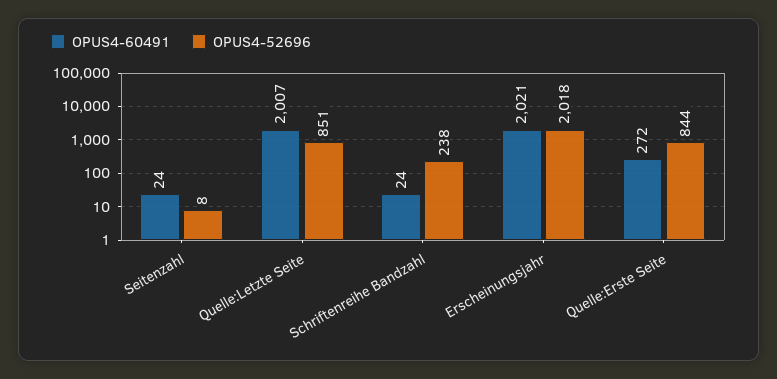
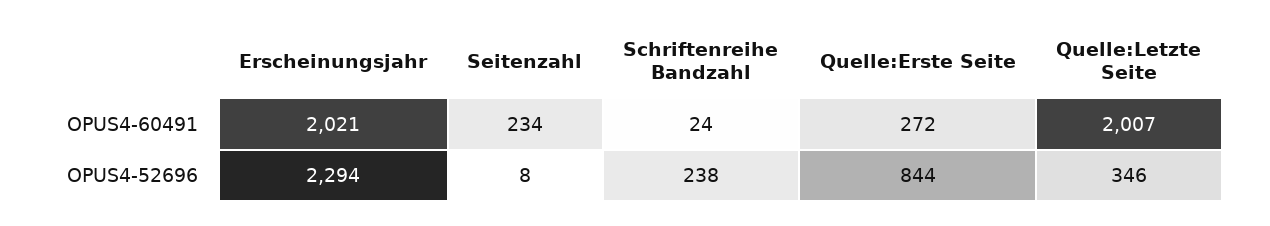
  {
    "OPUS4-60491": {
-     "Seitenzahl": 24,
+     "Seitenzahl": 234,
      "Quelle:Letzte Seite": 2007,
      "Schriftenreihe Bandzahl": 24,
      "Erscheinungsjahr": 2021,
      "Quelle:Erste Seite": 272
    },
    "OPUS4-52696": {
      "Seitenzahl": 8,
-     "Quelle:Letzte Seite": 851,
+     "Quelle:Letzte Seite": 346,
      "Schriftenreihe Bandzahl": 238,
-     "Erscheinungsjahr": 2018,
+     "Erscheinungsjahr": 2294,
      "Quelle:Erste Seite": 844
    }
  }

